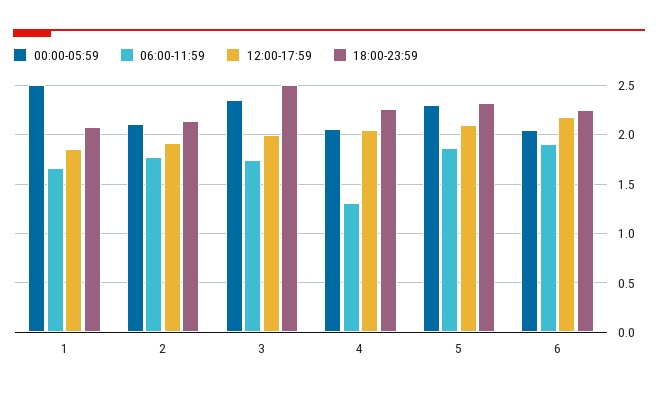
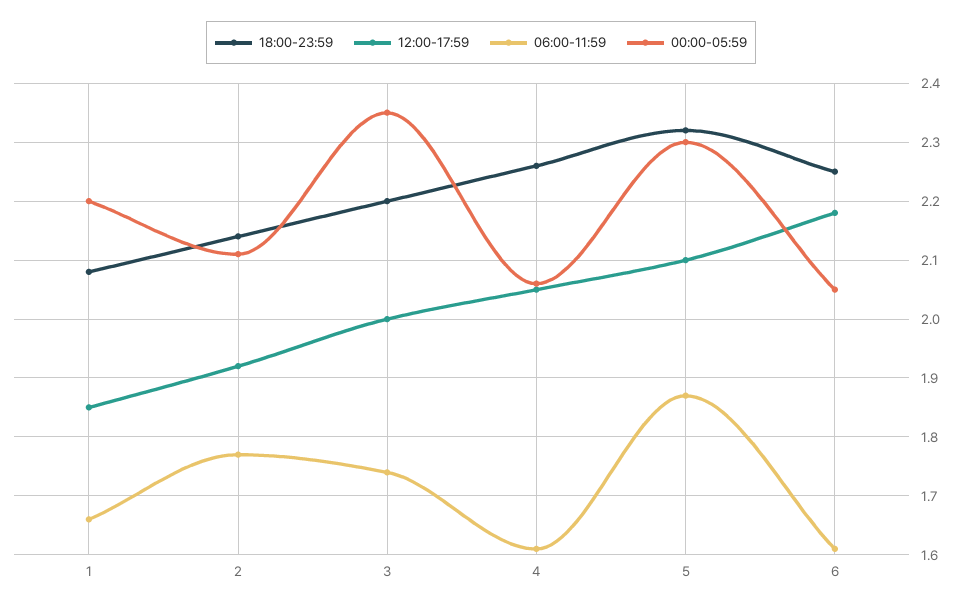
  {
    "00:00-05:59": {
-     "1": 2.5,
+     "1": 2.2,
      "2": 2.1,
      "3": 2.35,
      "4": 2.05,
      "5": 2.3,
      "6": 2.05
    },
    "06:00-11:59": {
      "1": 1.65,
      "2": 1.75,
      "3": 1.75,
-     "4": 1.3,
+     "4": 1.6,
      "5": 1.85,
-     "6": 1.9
+     "6": 1.6
    },
    "12:00-17:59": {
      "1": 1.85,
      "2": 1.9,
      "3": 2,
      "4": 2.05,
      "5": 2.1,
      "6": 2.2
    },
    "18:00-23:59": {
      "1": 2.1,
      "2": 2.15,
-     "3": 2.5,
+     "3": 2.2,
      "4": 2.25,
      "5": 2.3,
      "6": 2.25
    }
  }

